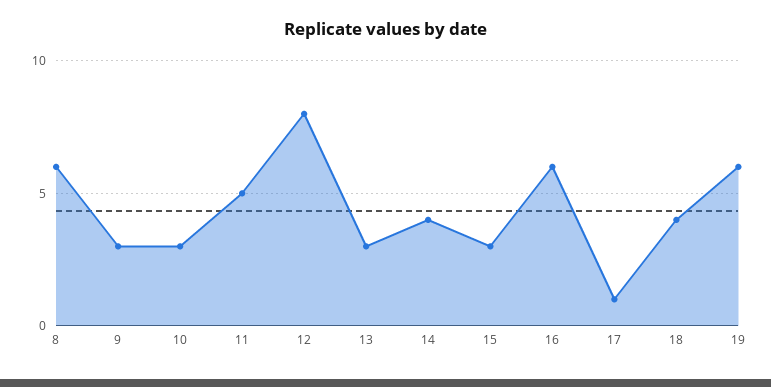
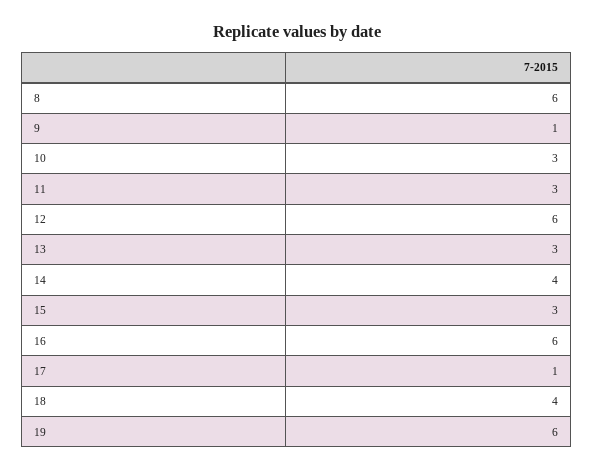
  {
    "8": 6,
-   "9": 3,
+   "9": 1,
    "10": 3,
-   "11": 5,
+   "11": 3,
-   "12": 8,
+   "12": 6,
    "13": 3,
    "14": 4,
    "15": 3,
    "16": 6,
    "17": 1,
    "18": 4,
    "19": 6
  }

